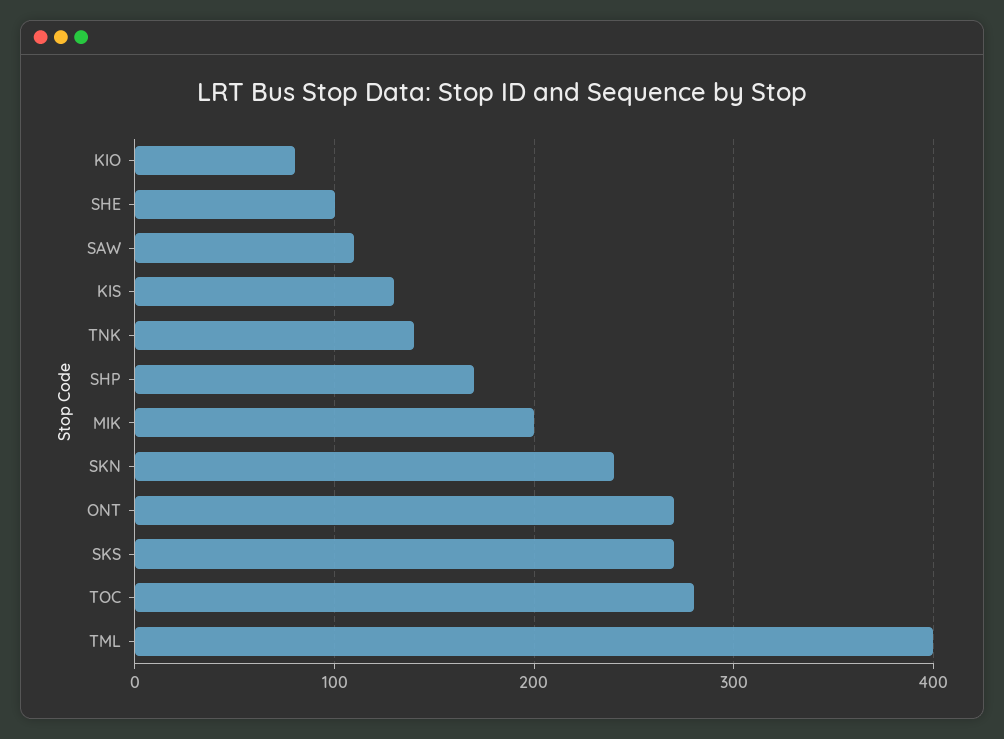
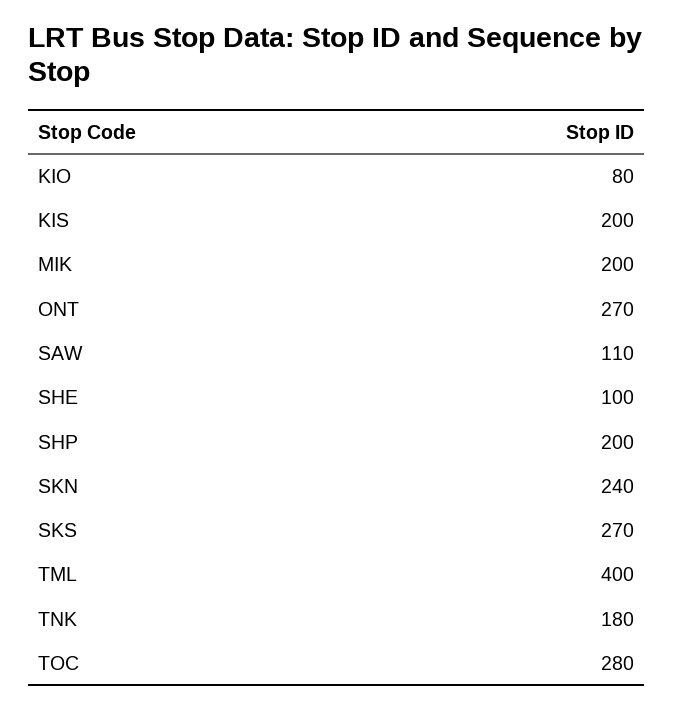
  {
    "KIO": 80,
    "SHE": 100,
    "SAW": 110,
-   "KIS": 130,
+   "KIS": 200,
-   "TNK": 140,
+   "TNK": 180,
-   "SHP": 170,
+   "SHP": 200,
    "MIK": 200,
    "SKN": 240,
    "ONT": 270,
    "SKS": 270,
    "TOC": 280,
    "TML": 400
  }

